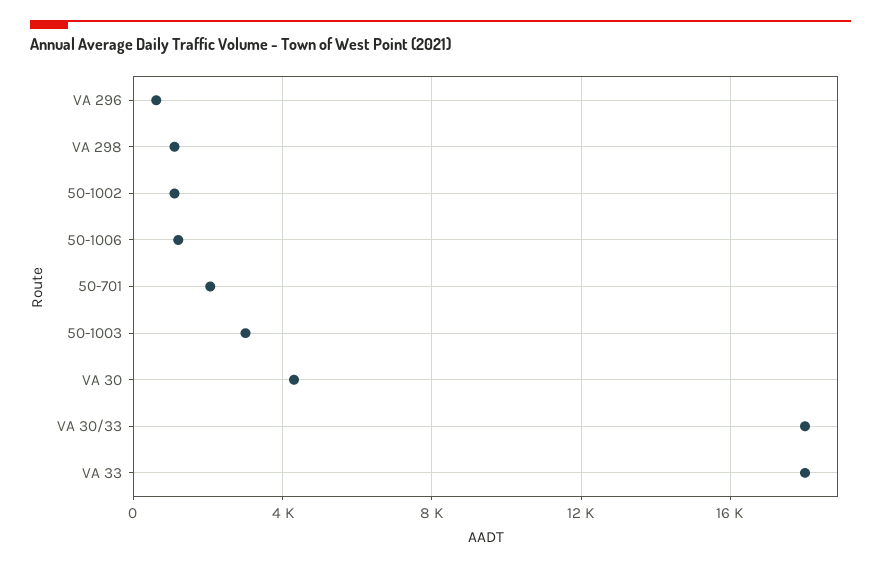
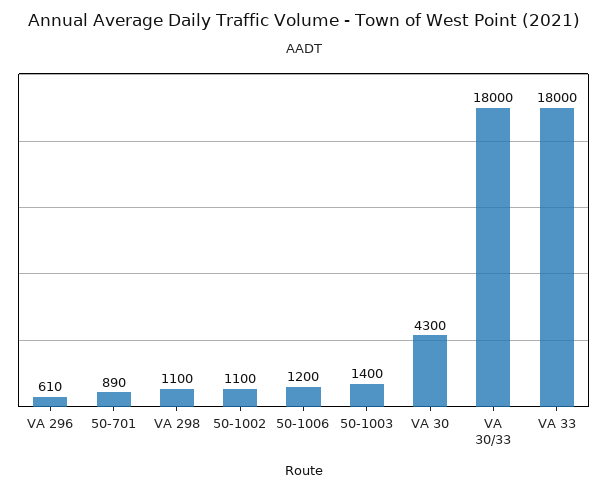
  {
    "VA 296": 610,
    "VA 298": 1100,
    "50-1002": 1100,
    "50-1006": 1200,
-   "50-701": 2000,
+   "50-701": 890,
-   "50-1003": 3000,
+   "50-1003": 1400,
    "VA 30": 4300,
    "VA 30/33": 18000,
    "VA 33": 18000
  }

